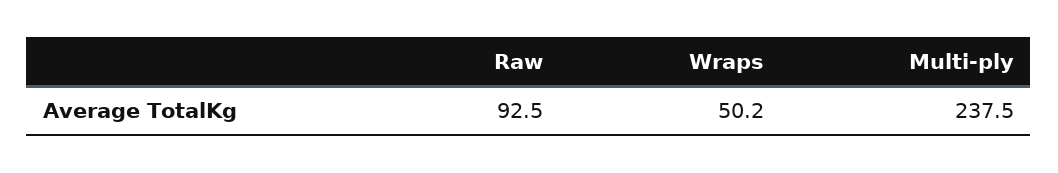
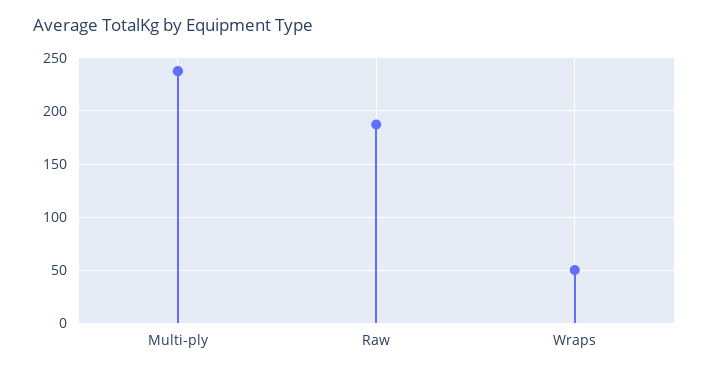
  {
-   "Raw": 92.5,
+   "Raw": 190,
    "Wraps": 50.2,
    "Multi-ply": 237.5
  }

